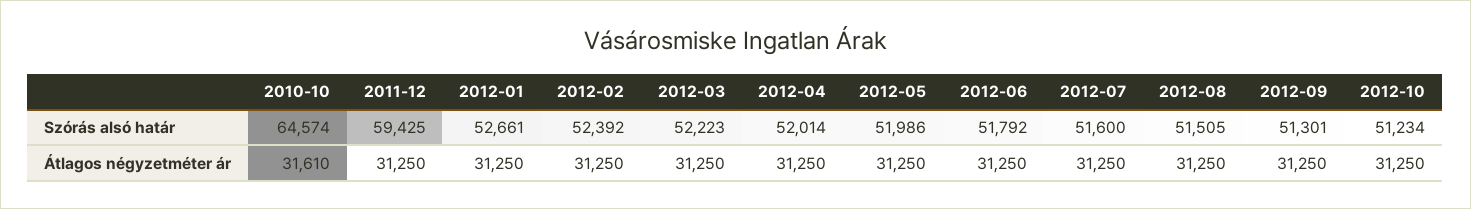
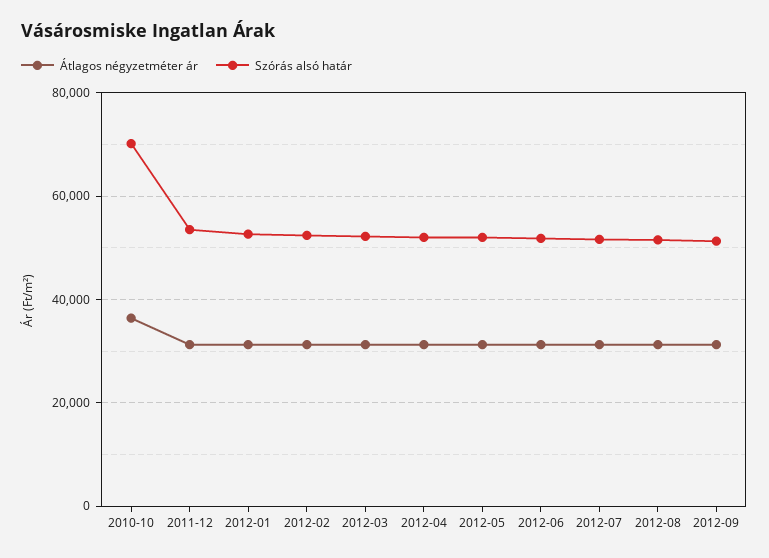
  {
    "Szórás alsó határ": {
-     "2010-10": 64574,
+     "2010-10": 70000,
-     "2011-12": 59425,
+     "2011-12": 54000,
      "2012-01": 52661,
      "2012-02": 52392,
      "2012-03": 52223,
      "2012-04": 52014,
      "2012-05": 51986,
      "2012-06": 51792,
      "2012-07": 51600,
      "2012-08": 51505,
-     "2012-09": 51301,
+     "2012-09": 51301
-     "2012-10": 51234
    },
    "Átlagos négyzetméter ár": {
-     "2010-10": 31610,
+     "2010-10": 36000,
      "2011-12": 31250,
      "2012-01": 31250,
      "2012-02": 31250,
      "2012-03": 31250,
      "2012-04": 31250,
      "2012-05": 31250,
      "2012-06": 31250,
      "2012-07": 31250,
      "2012-08": 31250,
-     "2012-09": 31250,
+     "2012-09": 31250
-     "2012-10": 31250
    }
  }

